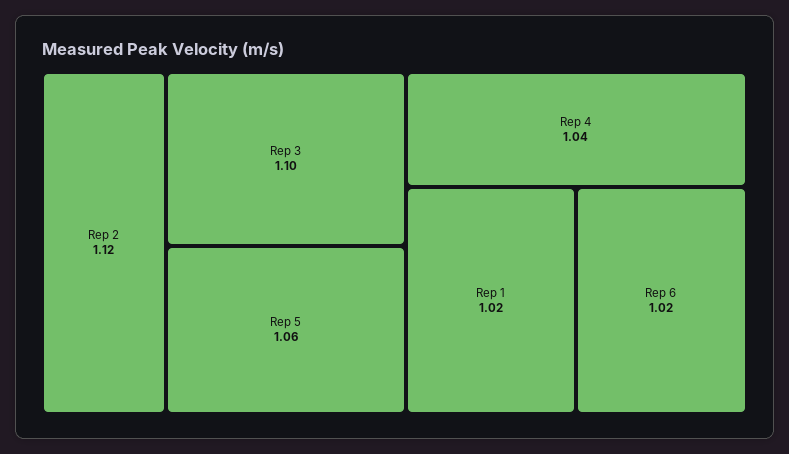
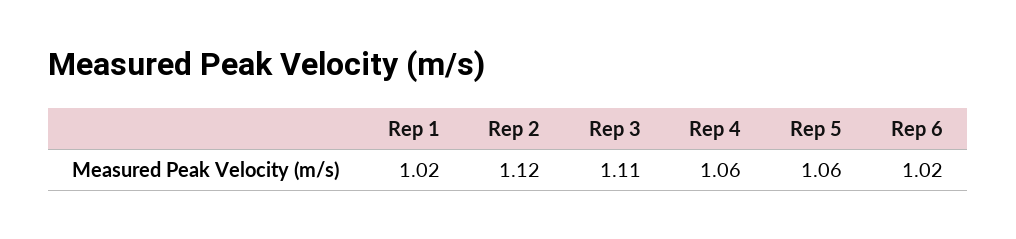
  {
    "Rep 2": 1.12,
-   "Rep 3": 1.1,
+   "Rep 3": 1.11,
    "Rep 5": 1.06,
-   "Rep 4": 1.04,
+   "Rep 4": 1.06,
    "Rep 1": 1.02,
    "Rep 6": 1.02
  }

